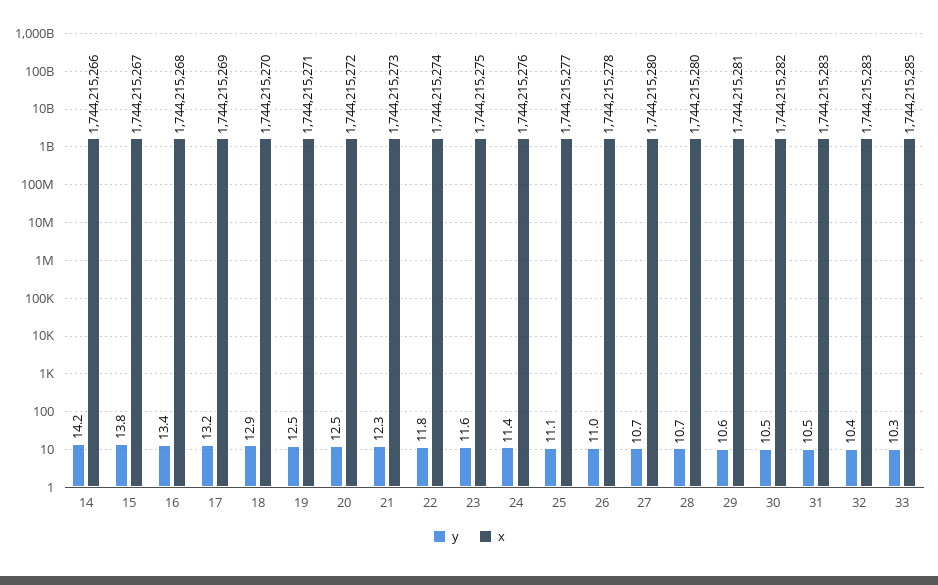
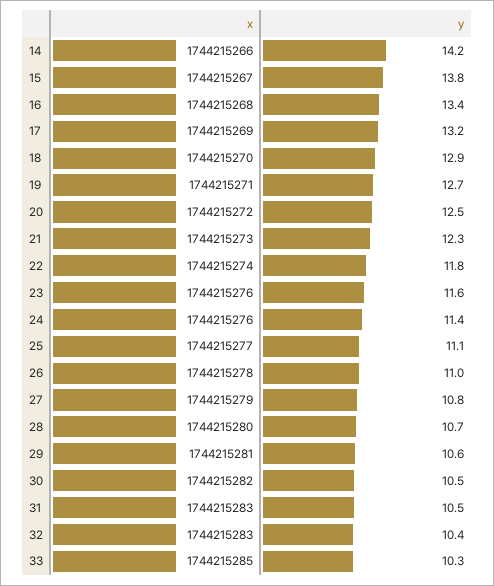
  {
    "y": {
      "14": 14.2,
      "15": 13.8,
      "16": 13.4,
      "17": 13.2,
      "18": 12.9,
-     "19": 12.5,
+     "19": 12.7,
      "20": 12.5,
      "21": 12.3,
      "22": 11.8,
      "23": 11.6,
      "24": 11.4,
      "25": 11.1,
      "26": 11,
-     "27": 10.7,
+     "27": 10.8,
      "28": 10.7,
      "29": 10.6,
      "30": 10.5,
      "31": 10.5,
      "32": 10.4,
      "33": 10.3
    },
    "x": {
      "14": 1744215266,
      "15": 1744215267,
      "16": 1744215268,
      "17": 1744215269,
      "18": 1744215270,
      "19": 1744215271,
      "20": 1744215272,
      "21": 1744215273,
      "22": 1744215274,
-     "23": 1744215275,
+     "23": 1744215276,
      "24": 1744215276,
      "25": 1744215277,
      "26": 1744215278,
-     "27": 1744215280,
+     "27": 1744215279,
      "28": 1744215280,
      "29": 1744215281,
      "30": 1744215282,
      "31": 1744215283,
      "32": 1744215283,
      "33": 1744215285
    }
  }

